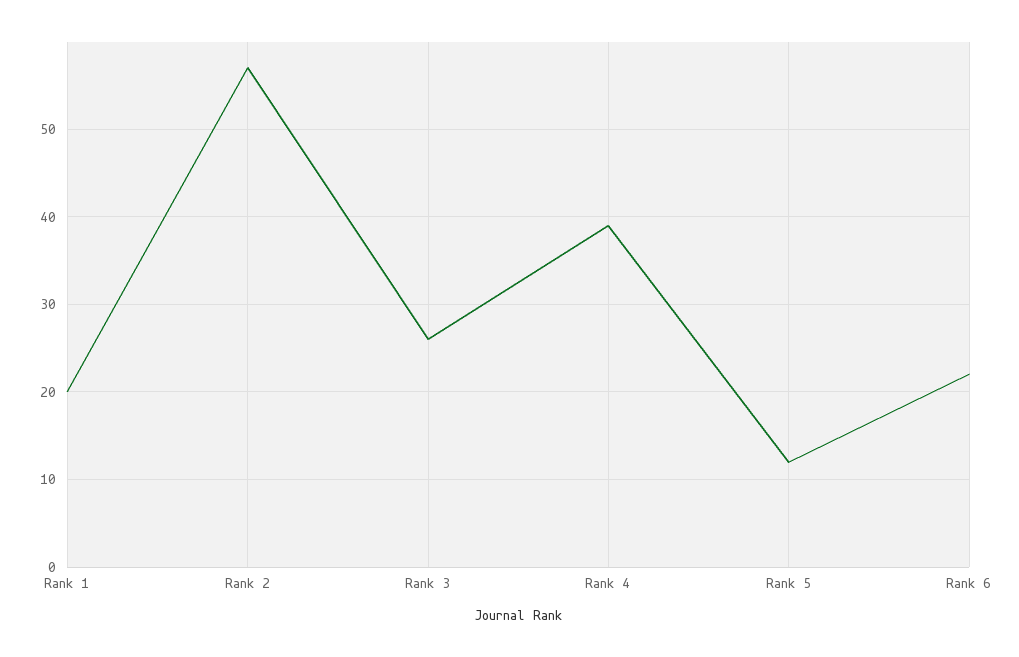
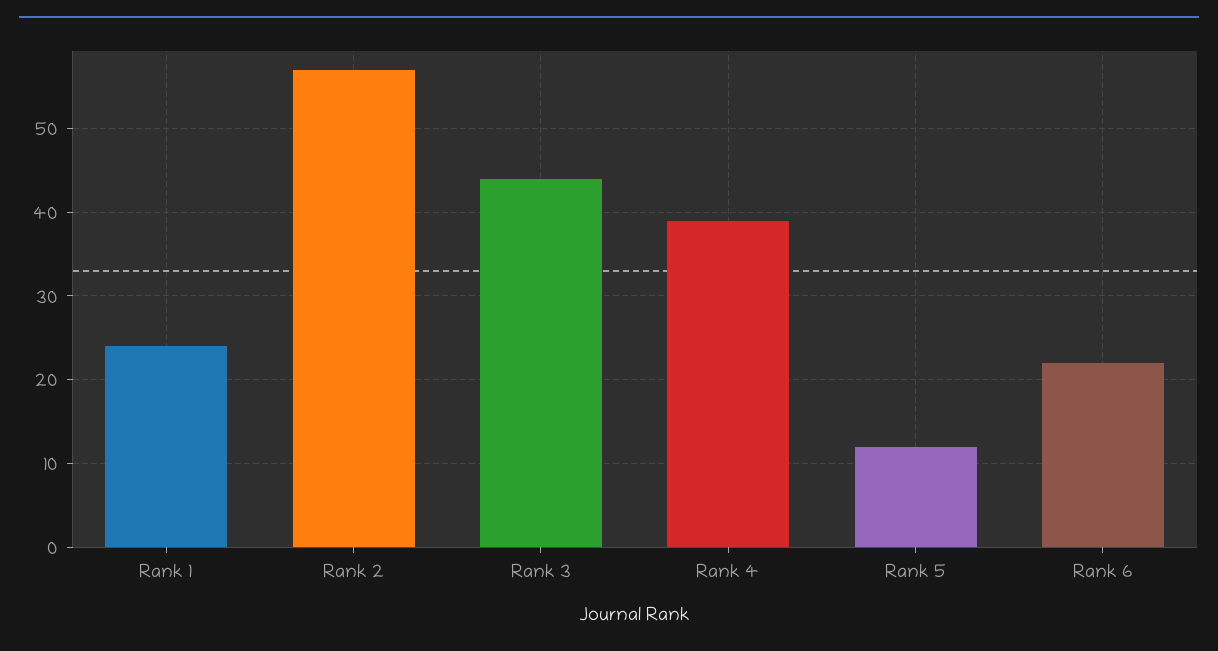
  {
-   "Rank 1": 20,
+   "Rank 1": 24,
    "Rank 2": 57,
-   "Rank 3": 26,
+   "Rank 3": 44,
    "Rank 4": 39,
    "Rank 5": 12,
    "Rank 6": 22
  }

